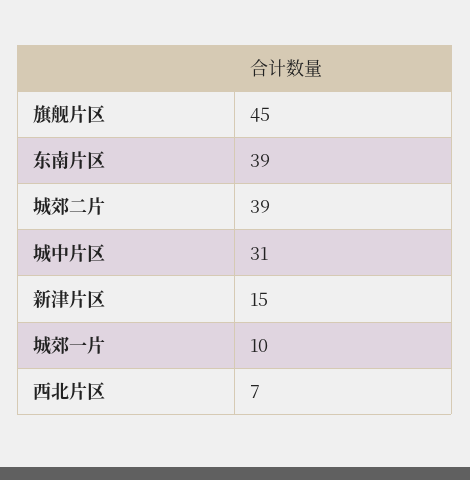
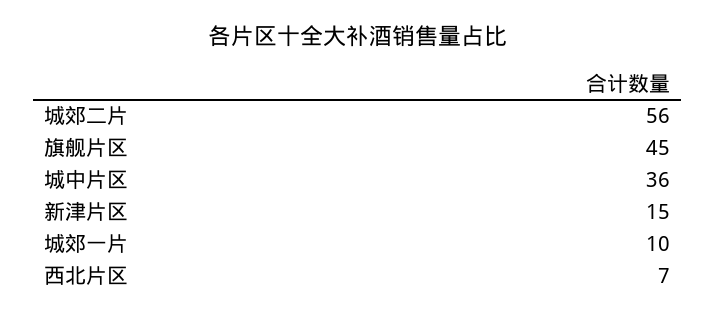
  {
    "旗舰片区": 45,
-   "东南片区": 39,
-   "城郊二片": 39,
+   "城郊二片": 56,
-   "城中片区": 31,
+   "城中片区": 36,
    "新津片区": 15,
    "城郊一片": 10,
    "西北片区": 7
  }

